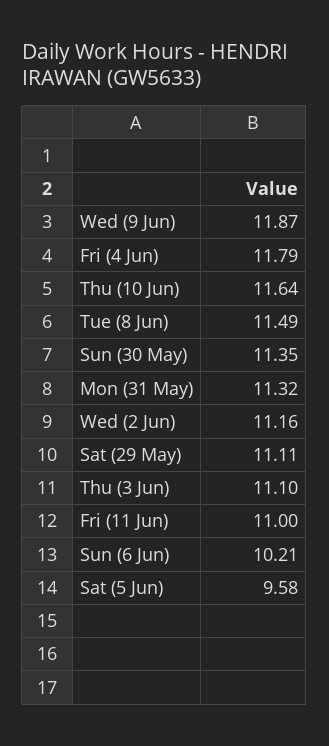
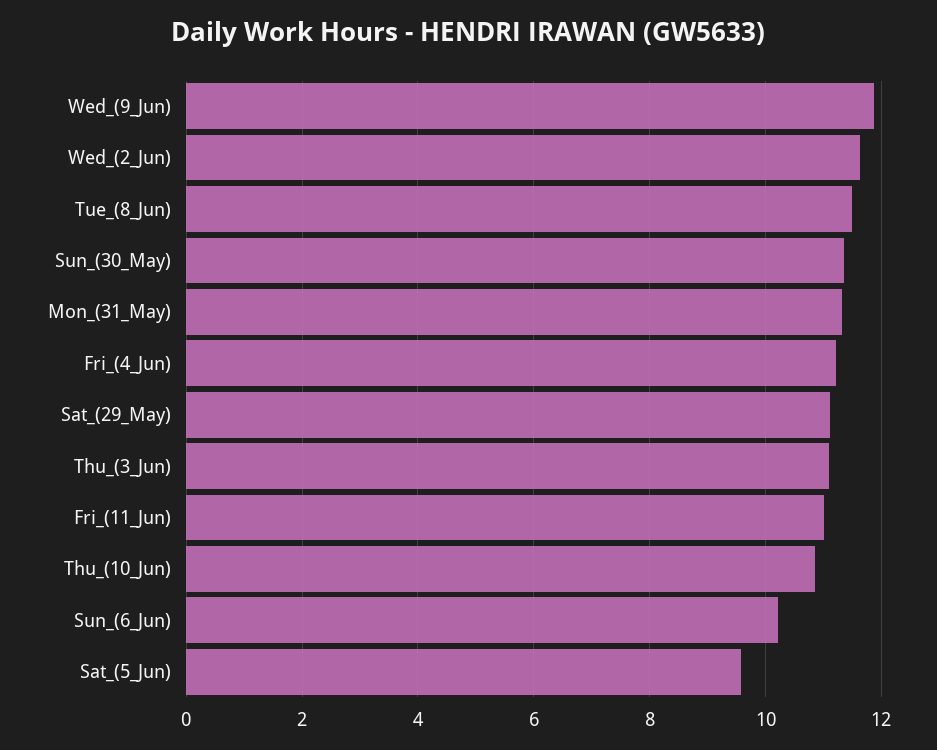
  {
    "Wed (9 Jun)": 11.87,
-   "Fri (4 Jun)": 11.79,
+   "Fri (4 Jun)": 11.2,
-   "Thu (10 Jun)": 11.64,
+   "Thu (10 Jun)": 10.8,
    "Tue (8 Jun)": 11.49,
    "Sun (30 May)": 11.35,
    "Mon (31 May)": 11.32,
-   "Wed (2 Jun)": 11.16,
+   "Wed (2 Jun)": 11.6,
    "Sat (29 May)": 11.11,
    "Thu (3 Jun)": 11.1,
    "Fri (11 Jun)": 11,
    "Sun (6 Jun)": 10.21,
    "Sat (5 Jun)": 9.58
  }

